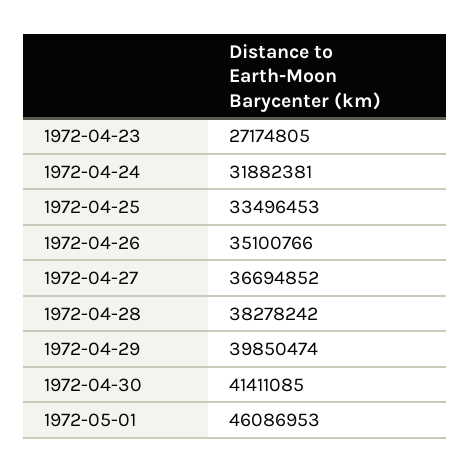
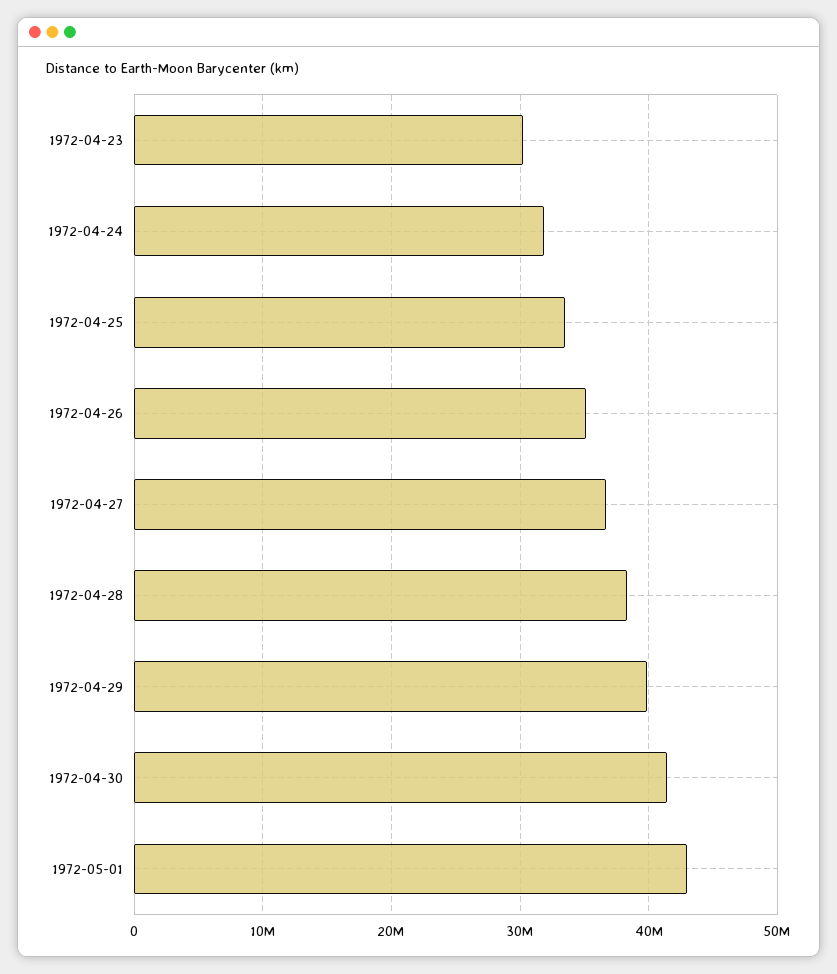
  {
-   "1972-04-23": 27174805,
+   "1972-04-23": 30000000,
    "1972-04-24": 31882381,
    "1972-04-25": 33496453,
    "1972-04-26": 35100766,
    "1972-04-27": 36694852,
    "1972-04-28": 38278242,
    "1972-04-29": 39850474,
    "1972-04-30": 41411085,
-   "1972-05-01": 46086953
+   "1972-05-01": 43000000
  }

